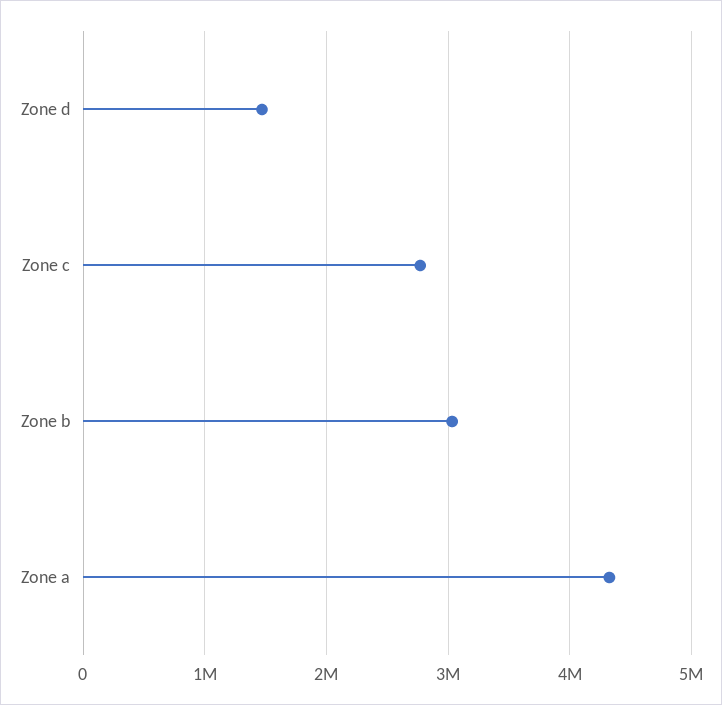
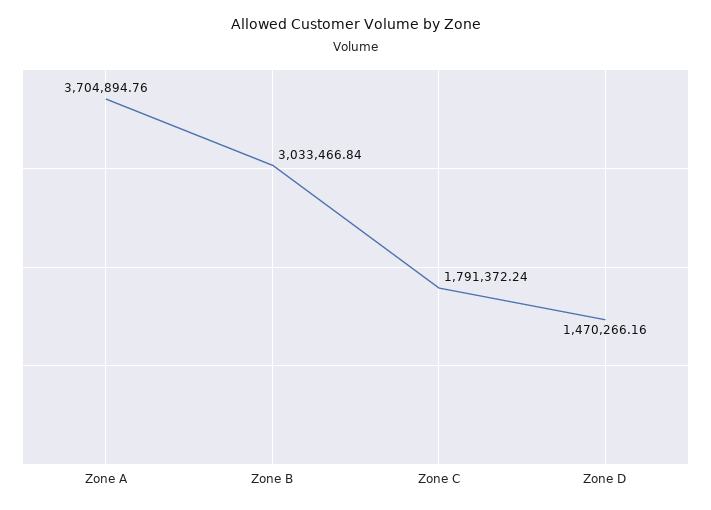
  {
    "Zone d": 1470266.16,
-   "Zone c": 2800000,
+   "Zone c": 1791372.24,
    "Zone b": 3033466.84,
-   "Zone a": 4300000
+   "Zone a": 3704894.76
  }

